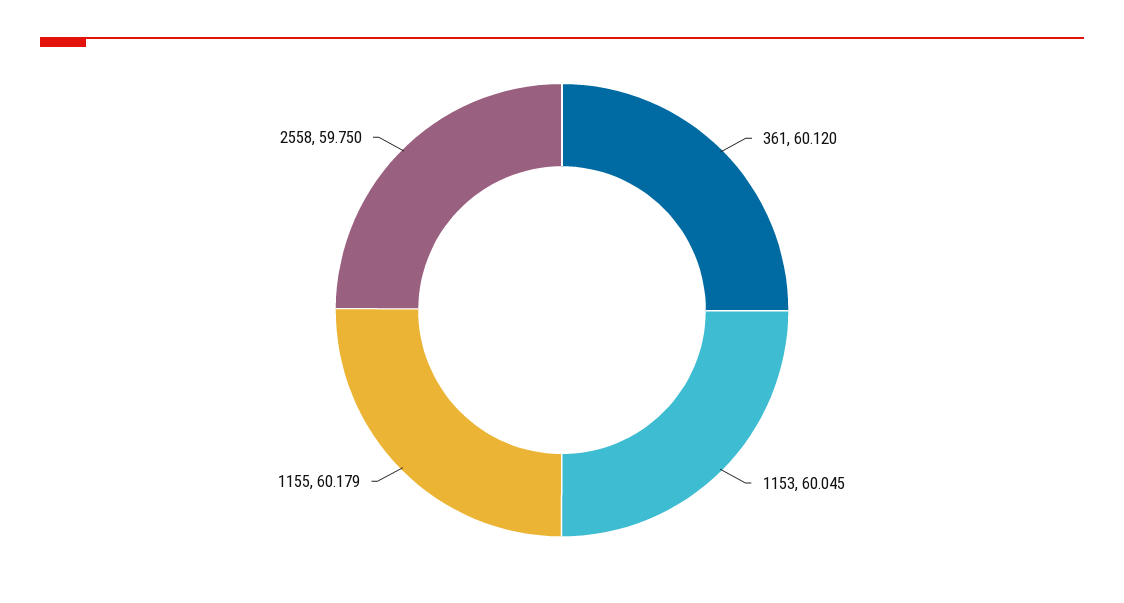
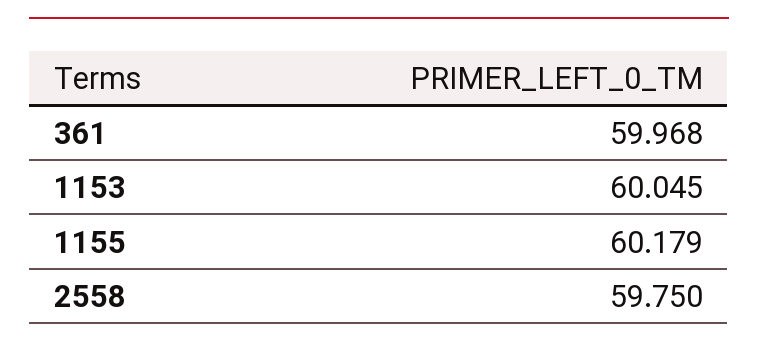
  {
-   "361": 60.12,
+   "361": 59.968,
    "1153": 60.045,
    "1155": 60.179,
    "2558": 59.75
  }

